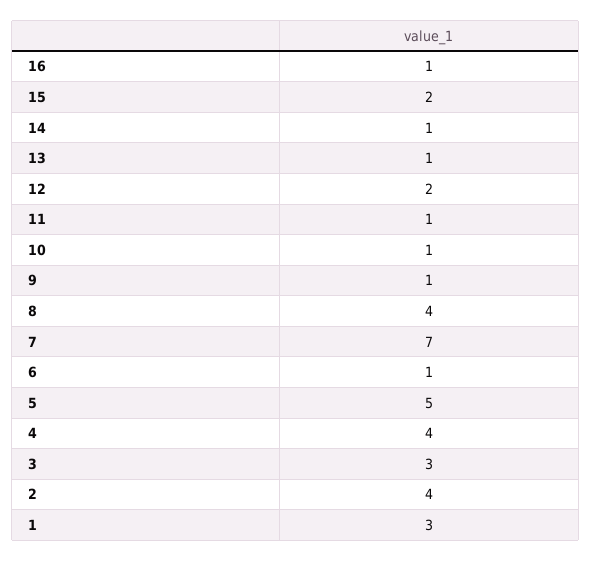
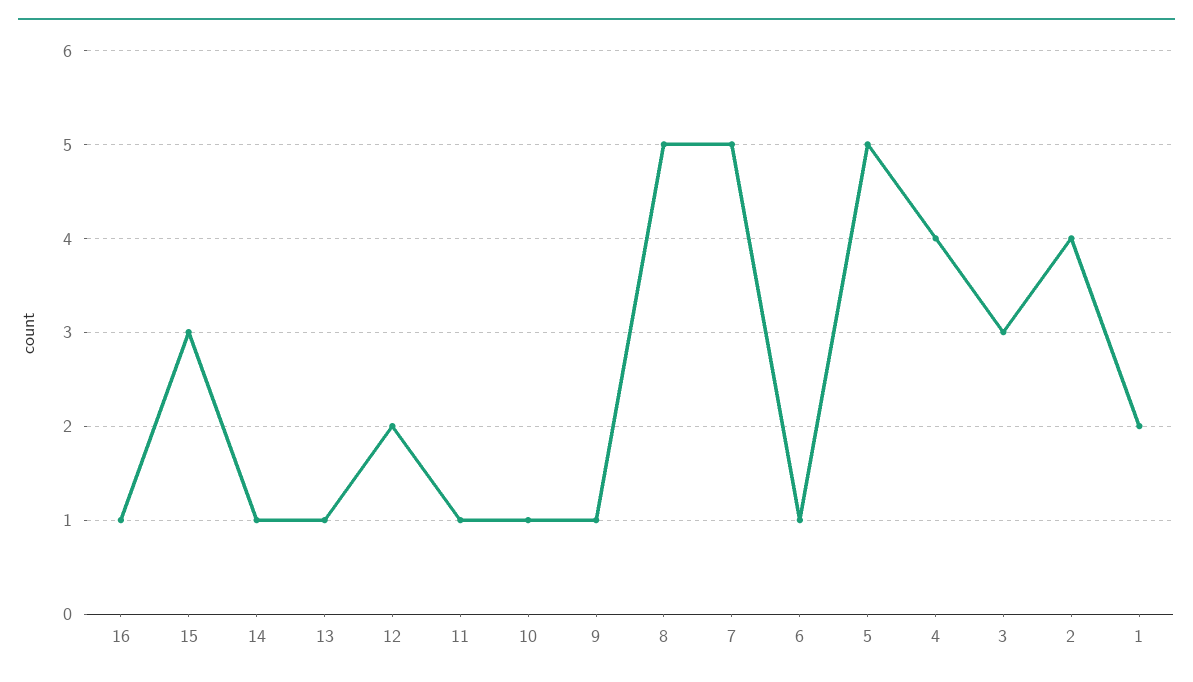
  {
    "16": 1,
-   "15": 2,
+   "15": 3,
    "14": 1,
    "13": 1,
    "12": 2,
    "11": 1,
    "10": 1,
    "9": 1,
-   "8": 4,
+   "8": 5,
-   "7": 7,
+   "7": 5,
    "6": 1,
    "5": 5,
    "4": 4,
    "3": 3,
    "2": 4,
-   "1": 3
+   "1": 2
  }

